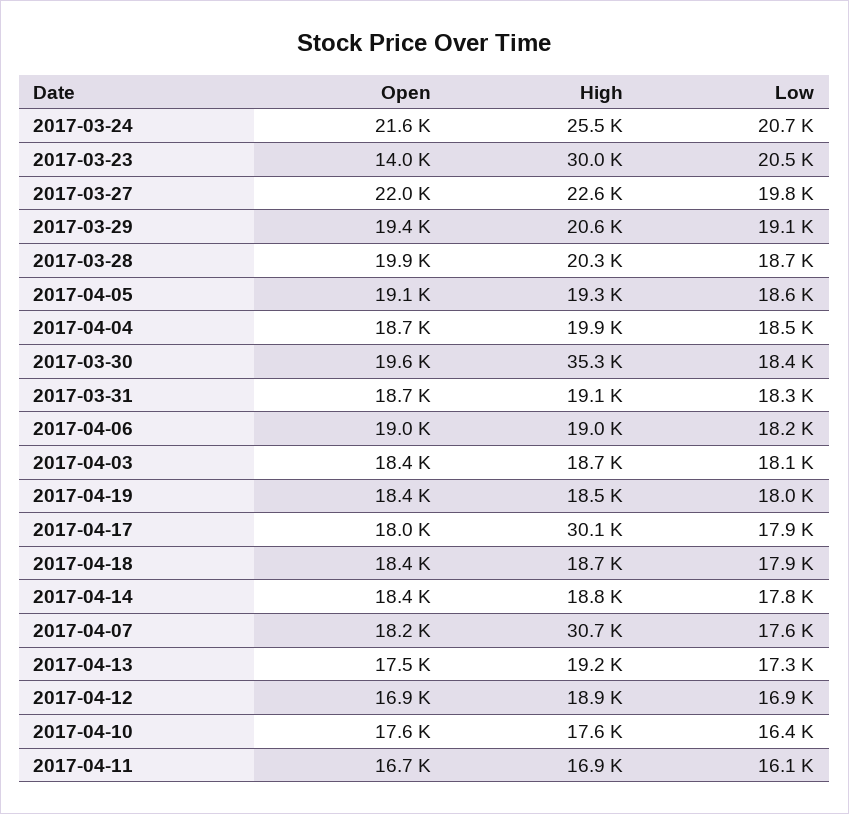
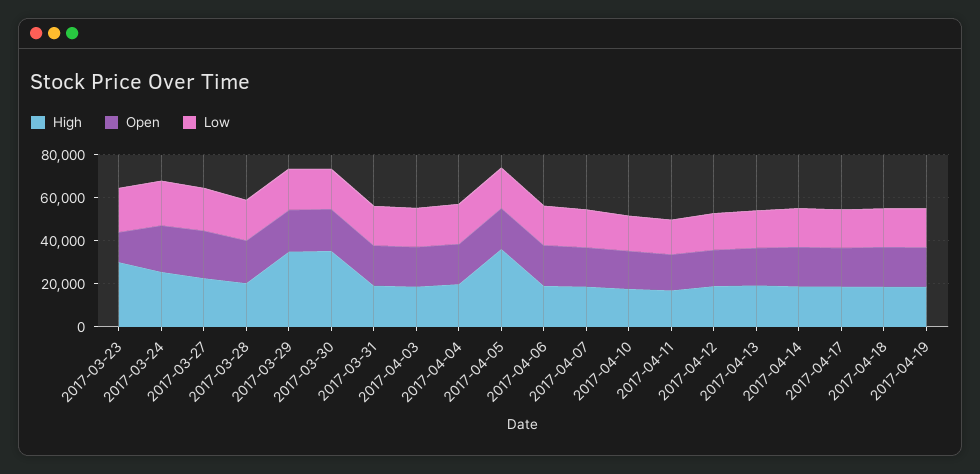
  {
    "Open": {
      "2017-03-24": 21600,
      "2017-03-23": 14000,
      "2017-03-27": 22000,
      "2017-03-29": 19400,
      "2017-03-28": 19900,
      "2017-04-05": 19100,
      "2017-04-04": 18700,
      "2017-03-30": 19600,
      "2017-03-31": 18700,
      "2017-04-06": 19000,
      "2017-04-03": 18400,
      "2017-04-19": 18400,
      "2017-04-17": 18000,
      "2017-04-18": 18400,
      "2017-04-14": 18400,
      "2017-04-07": 18200,
      "2017-04-13": 17500,
      "2017-04-12": 16900,
      "2017-04-10": 17600,
      "2017-04-11": 16700
    },
    "High": {
      "2017-03-24": 25500,
      "2017-03-23": 30000,
      "2017-03-27": 22600,
-     "2017-03-29": 20600,
+     "2017-03-29": 35000,
      "2017-03-28": 20300,
-     "2017-04-05": 19300,
+     "2017-04-05": 35000,
      "2017-04-04": 19900,
      "2017-03-30": 35300,
      "2017-03-31": 19100,
      "2017-04-06": 19000,
      "2017-04-03": 18700,
      "2017-04-19": 18500,
-     "2017-04-17": 30100,
+     "2017-04-17": 20000,
      "2017-04-18": 18700,
      "2017-04-14": 18800,
-     "2017-04-07": 30700,
+     "2017-04-07": 20000,
      "2017-04-13": 19200,
      "2017-04-12": 18900,
      "2017-04-10": 17600,
      "2017-04-11": 16900
    },
    "Low": {
      "2017-03-24": 20700,
      "2017-03-23": 20500,
      "2017-03-27": 19800,
      "2017-03-29": 19100,
      "2017-03-28": 18700,
      "2017-04-05": 18600,
      "2017-04-04": 18500,
      "2017-03-30": 18400,
      "2017-03-31": 18300,
      "2017-04-06": 18200,
      "2017-04-03": 18100,
      "2017-04-19": 18000,
      "2017-04-17": 17900,
      "2017-04-18": 17900,
      "2017-04-14": 17800,
      "2017-04-07": 17600,
      "2017-04-13": 17300,
      "2017-04-12": 16900,
      "2017-04-10": 16400,
      "2017-04-11": 16100
    }
  }

